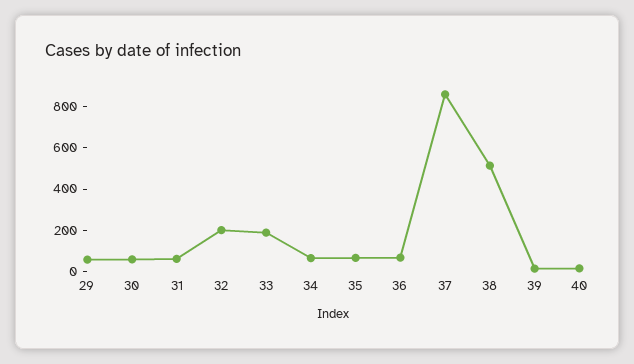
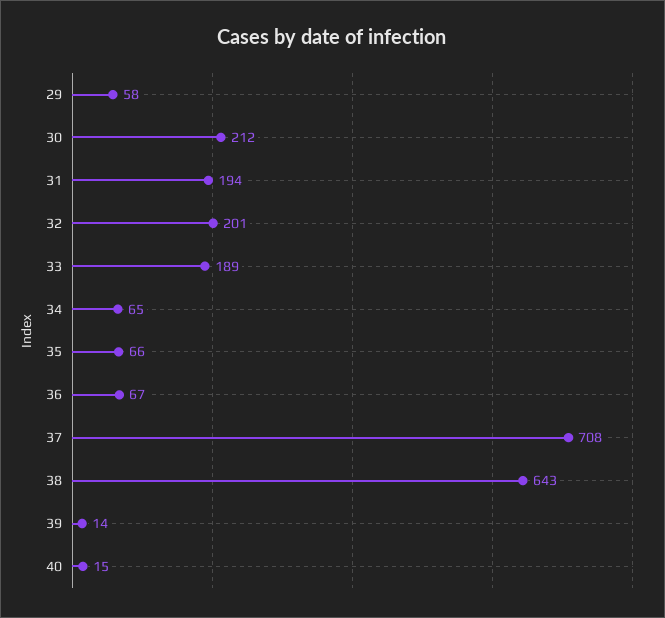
  {
    "29": 58,
-   "30": 50,
+   "30": 212,
-   "31": 50,
+   "31": 194,
    "32": 201,
    "33": 189,
    "34": 65,
    "35": 66,
    "36": 67,
-   "37": 850,
+   "37": 708,
-   "38": 500,
+   "38": 643,
    "39": 14,
    "40": 15
  }

